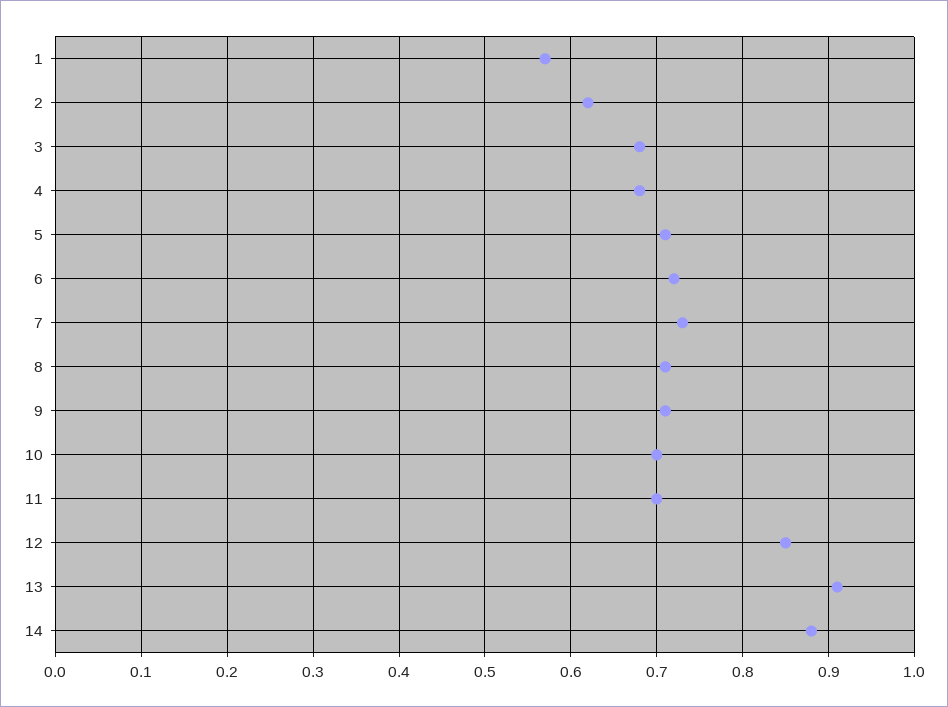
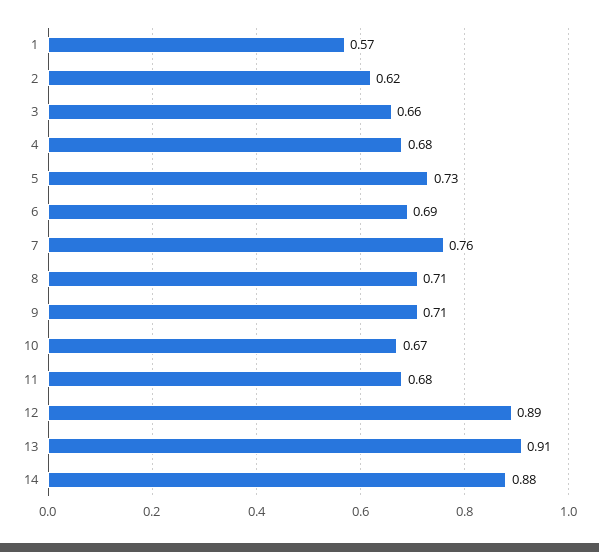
  {
    "1": 0.57,
    "2": 0.62,
-   "3": 0.68,
+   "3": 0.66,
    "4": 0.68,
-   "5": 0.71,
+   "5": 0.73,
-   "6": 0.72,
+   "6": 0.69,
-   "7": 0.73,
+   "7": 0.76,
    "8": 0.71,
    "9": 0.71,
-   "10": 0.7,
+   "10": 0.67,
-   "11": 0.7,
+   "11": 0.68,
-   "12": 0.85,
+   "12": 0.89,
    "13": 0.91,
    "14": 0.88
  }

